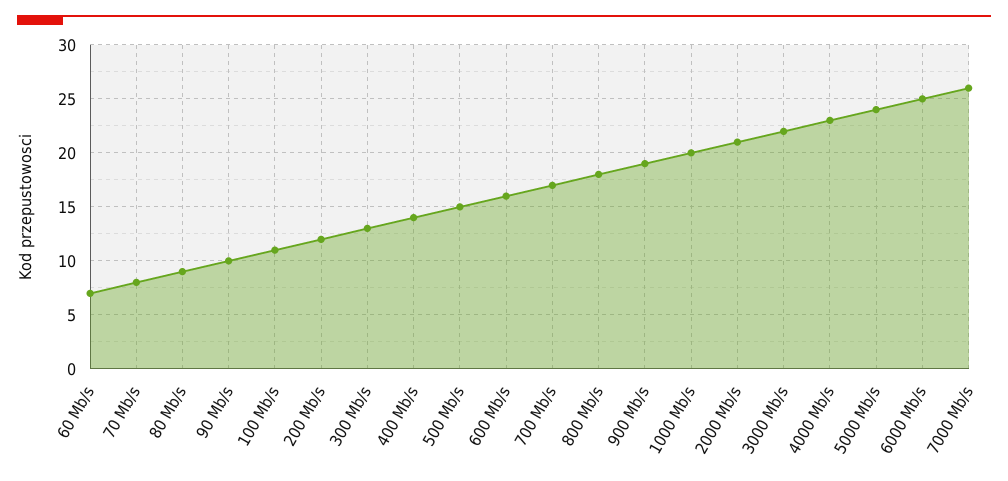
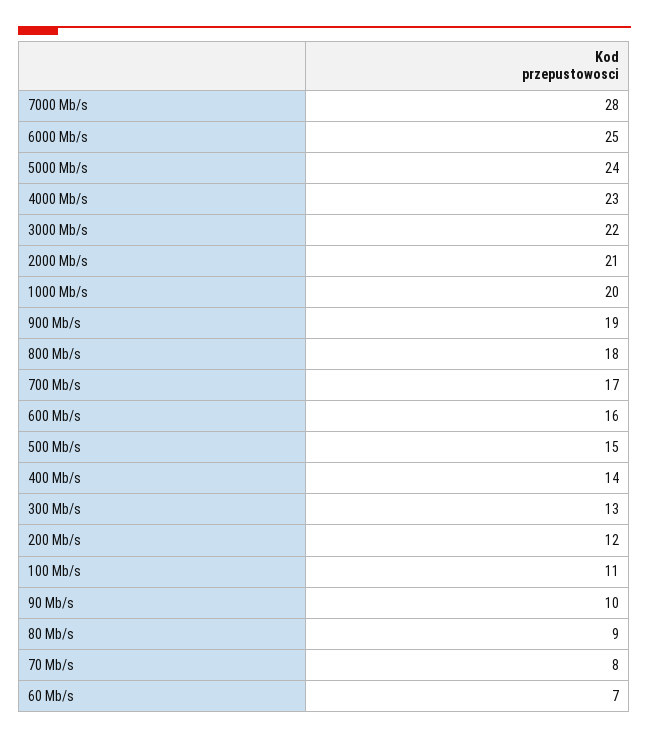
  {
    "60 Mb/s": 7,
    "70 Mb/s": 8,
    "80 Mb/s": 9,
    "90 Mb/s": 10,
    "100 Mb/s": 11,
    "200 Mb/s": 12,
    "300 Mb/s": 13,
    "400 Mb/s": 14,
    "500 Mb/s": 15,
    "600 Mb/s": 16,
    "700 Mb/s": 17,
    "800 Mb/s": 18,
    "900 Mb/s": 19,
    "1000 Mb/s": 20,
    "2000 Mb/s": 21,
    "3000 Mb/s": 22,
    "4000 Mb/s": 23,
    "5000 Mb/s": 24,
    "6000 Mb/s": 25,
-   "7000 Mb/s": 26
+   "7000 Mb/s": 28
  }

